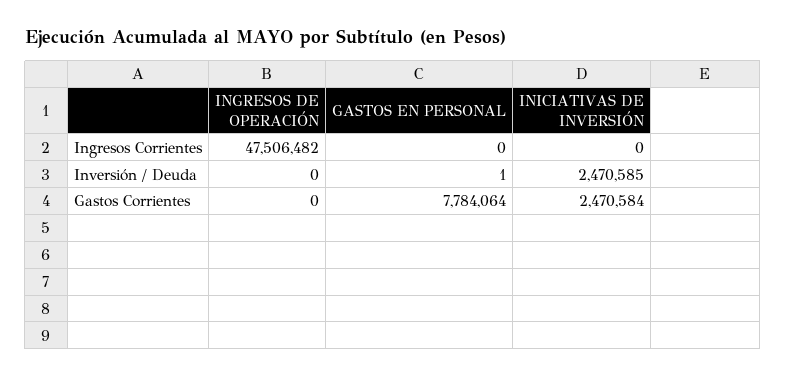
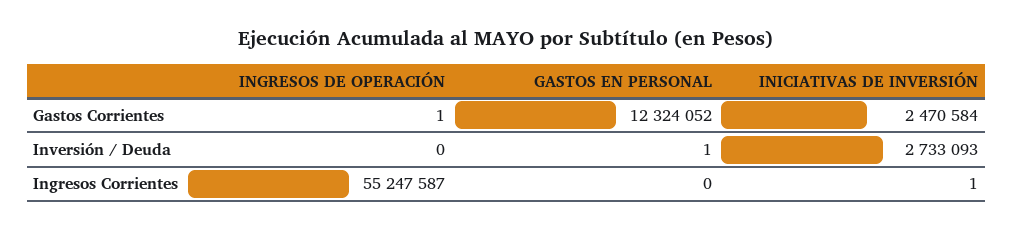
  {
    "INGRESOS DE OPERACIÓN": {
-     "Ingresos Corrientes": 47506482,
+     "Ingresos Corrientes": 55247587,
      "Inversión / Deuda": 0,
-     "Gastos Corrientes": 0
+     "Gastos Corrientes": 1
    },
    "GASTOS EN PERSONAL": {
      "Ingresos Corrientes": 0,
      "Inversión / Deuda": 1,
-     "Gastos Corrientes": 7784064
+     "Gastos Corrientes": 12324052
    },
    "INICIATIVAS DE INVERSIÓN": {
-     "Ingresos Corrientes": 0,
+     "Ingresos Corrientes": 1,
-     "Inversión / Deuda": 2470585,
+     "Inversión / Deuda": 2733093,
      "Gastos Corrientes": 2470584
    }
  }

